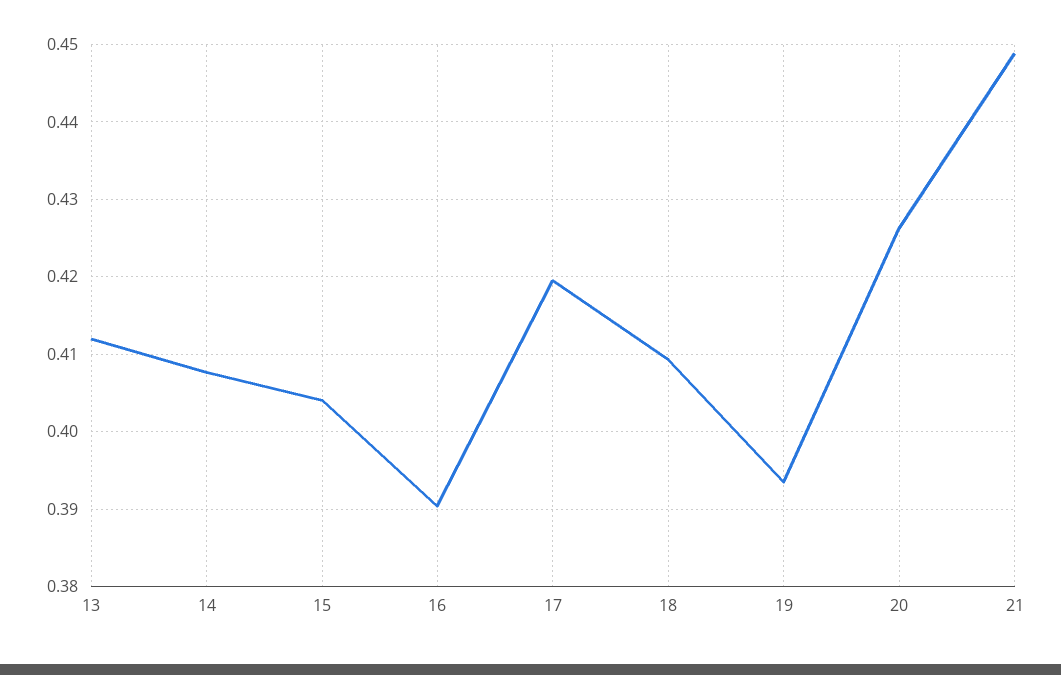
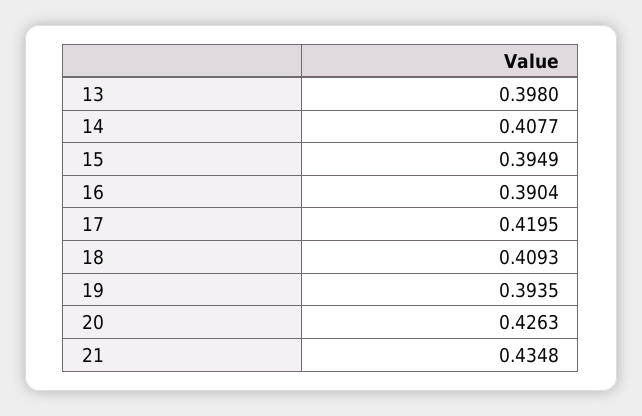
  {
-   "13": 0.412,
+   "13": 0.398,
    "14": 0.4077,
-   "15": 0.404,
+   "15": 0.3949,
    "16": 0.3904,
    "17": 0.4195,
    "18": 0.4093,
    "19": 0.3935,
    "20": 0.4263,
-   "21": 0.449
+   "21": 0.4348
  }

